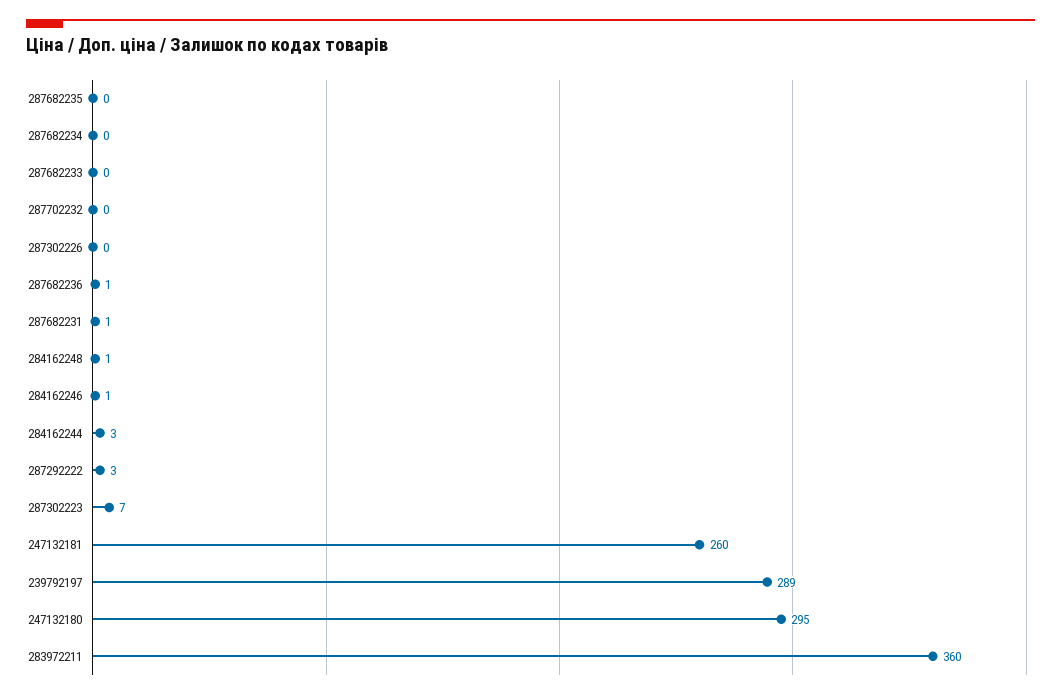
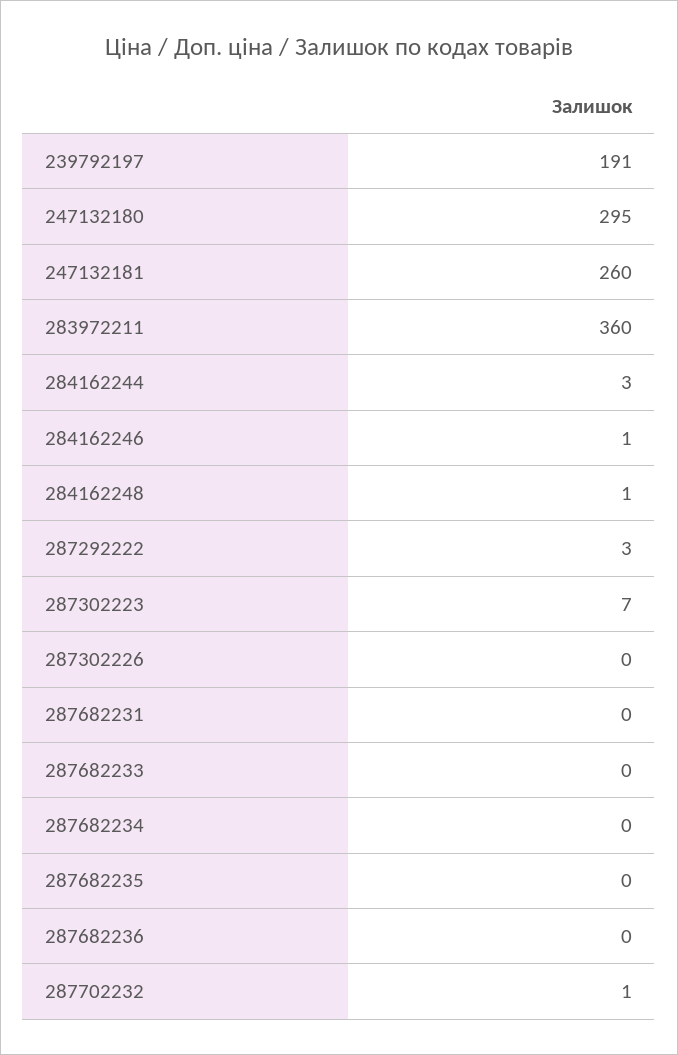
  {
    "287682235": 0,
    "287682234": 0,
    "287682233": 0,
-   "287702232": 0,
+   "287702232": 1,
    "287302226": 0,
-   "287682236": 1,
+   "287682236": 0,
-   "287682231": 1,
+   "287682231": 0,
    "284162248": 1,
    "284162246": 1,
    "284162244": 3,
    "287292222": 3,
    "287302223": 7,
    "247132181": 260,
-   "239792197": 289,
+   "239792197": 191,
    "247132180": 295,
    "283972211": 360
  }

